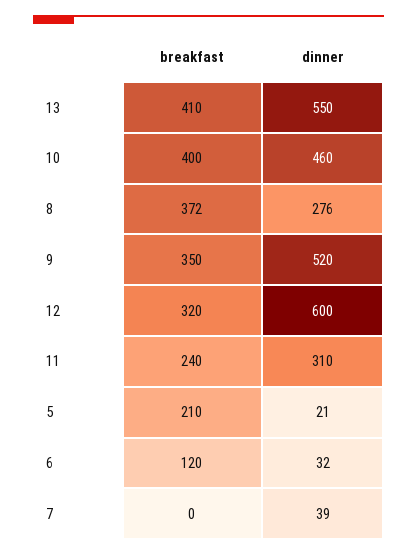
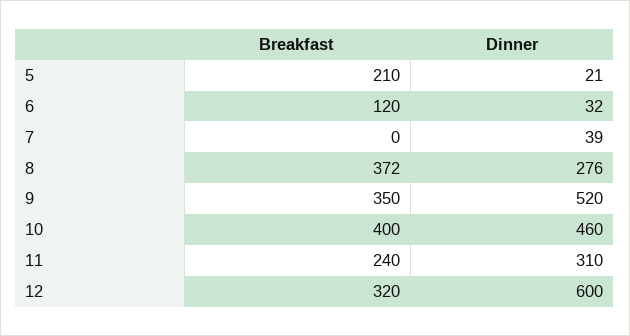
  {
    "breakfast": {
-     "13": 410,
      "10": 400,
      "8": 372,
      "9": 350,
      "12": 320,
      "11": 240,
      "5": 210,
      "6": 120,
      "7": 0
    },
    "dinner": {
-     "13": 550,
      "10": 460,
      "8": 276,
      "9": 520,
      "12": 600,
      "11": 310,
      "5": 21,
      "6": 32,
      "7": 39
    }
  }

